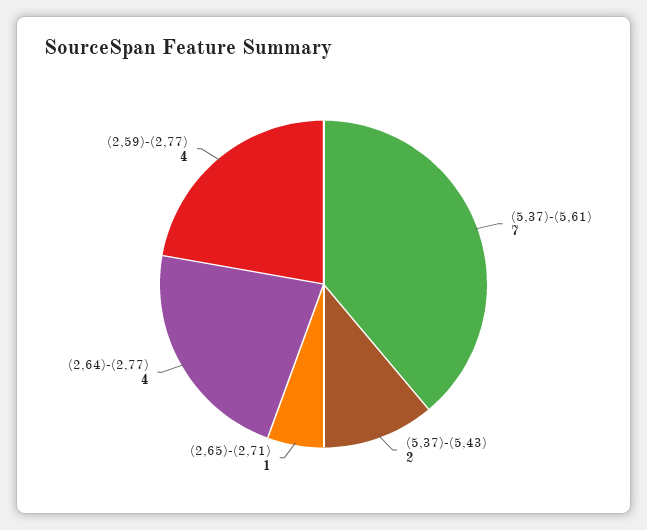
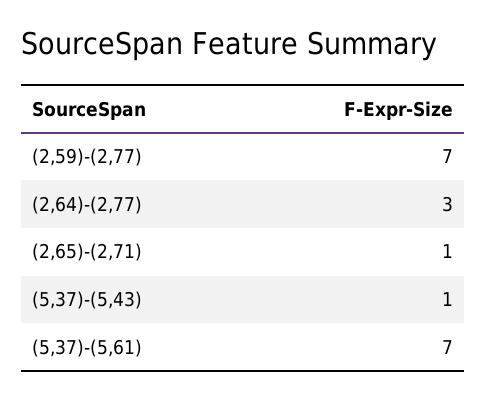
  {
    "(5,37)-(5,61)": 7,
-   "(5,37)-(5,43)": 2,
+   "(5,37)-(5,43)": 1,
    "(2,65)-(2,71)": 1,
-   "(2,64)-(2,77)": 4,
+   "(2,64)-(2,77)": 3,
-   "(2,59)-(2,77)": 4
+   "(2,59)-(2,77)": 7
  }

